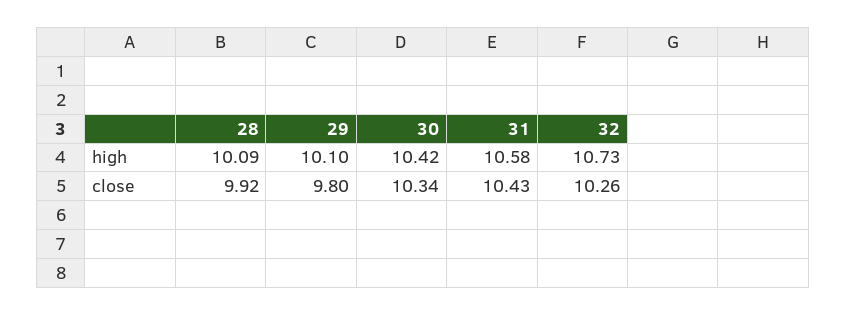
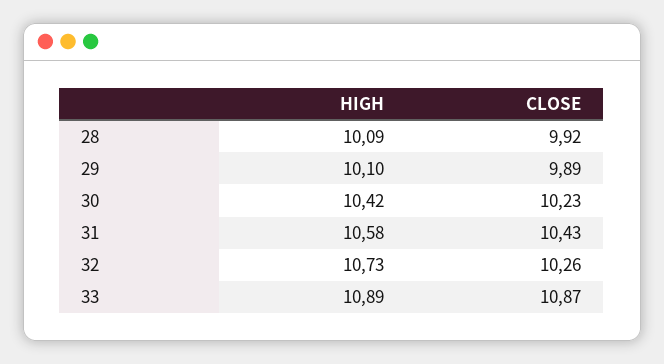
  {
    "28": {
      "high": 10.09,
      "close": 9.92
    },
    "29": {
      "high": 10.1,
-     "close": 9.8
+     "close": 9.89
    },
    "30": {
      "high": 10.42,
-     "close": 10.34
+     "close": 10.23
    },
    "31": {
      "high": 10.58,
      "close": 10.43
    },
    "32": {
      "high": 10.73,
      "close": 10.26
-   }
+   },
+   "33": {
+     "high": 10.89,
+     "close": 10.87
+   }
  }

